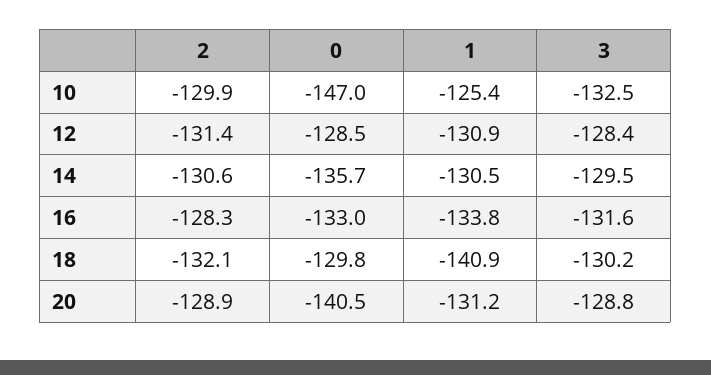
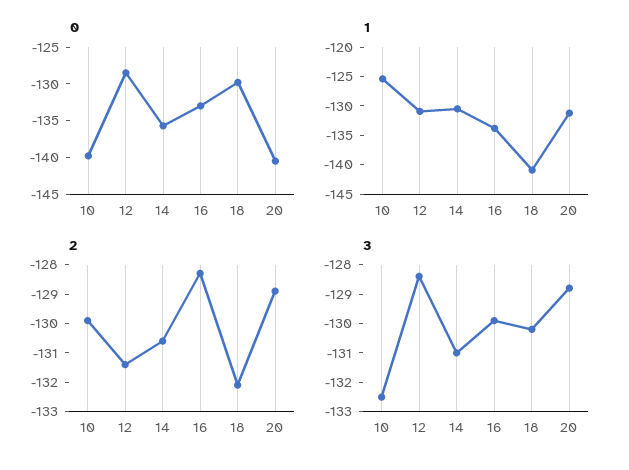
  {
    "2": {
      "10": -129.9,
      "12": -131.4,
      "14": -130.6,
      "16": -128.3,
      "18": -132.1,
      "20": -128.9
    },
    "0": {
-     "10": -147,
+     "10": -140,
      "12": -128.5,
      "14": -135.7,
      "16": -133,
      "18": -129.8,
      "20": -140.5
    },
    "1": {
      "10": -125.4,
      "12": -130.9,
      "14": -130.5,
      "16": -133.8,
      "18": -140.9,
      "20": -131.2
    },
    "3": {
      "10": -132.5,
      "12": -128.4,
-     "14": -129.5,
+     "14": -131,
-     "16": -131.6,
+     "16": -130,
      "18": -130.2,
      "20": -128.8
    }
  }

